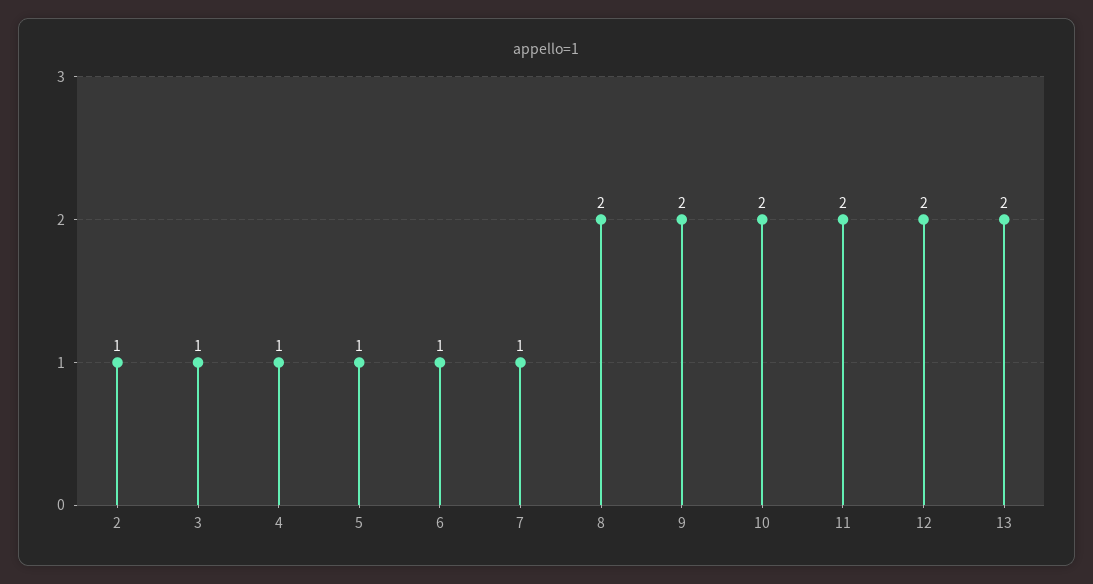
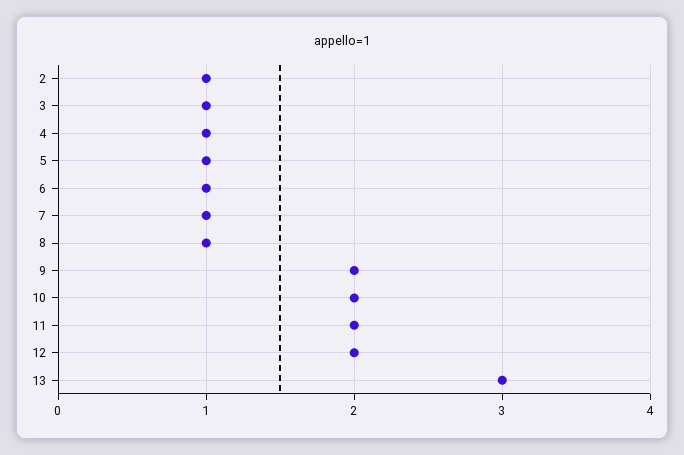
  {
    "2": 1,
    "3": 1,
    "4": 1,
    "5": 1,
    "6": 1,
    "7": 1,
-   "8": 2,
+   "8": 1,
    "9": 2,
    "10": 2,
    "11": 2,
    "12": 2,
-   "13": 2
+   "13": 3
  }

